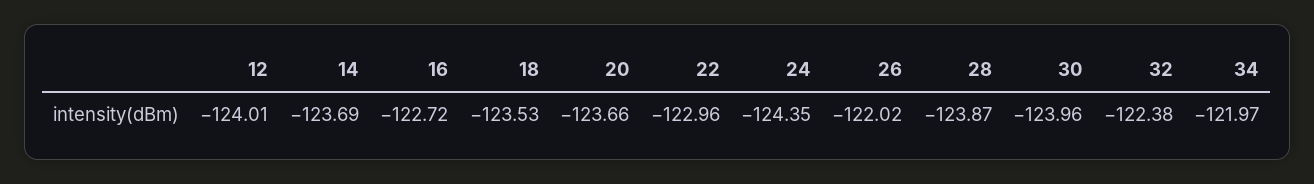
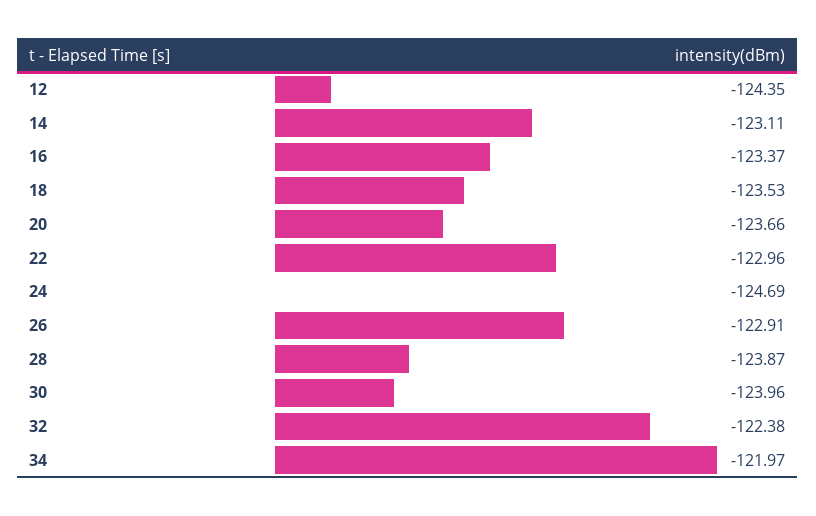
  {
-   "12": -124.01,
+   "12": -124.35,
-   "14": -123.69,
+   "14": -123.11,
-   "16": -122.72,
+   "16": -123.37,
    "18": -123.53,
    "20": -123.66,
    "22": -122.96,
-   "24": -124.35,
+   "24": -124.69,
-   "26": -122.02,
+   "26": -122.91,
    "28": -123.87,
    "30": -123.96,
    "32": -122.38,
    "34": -121.97
  }

